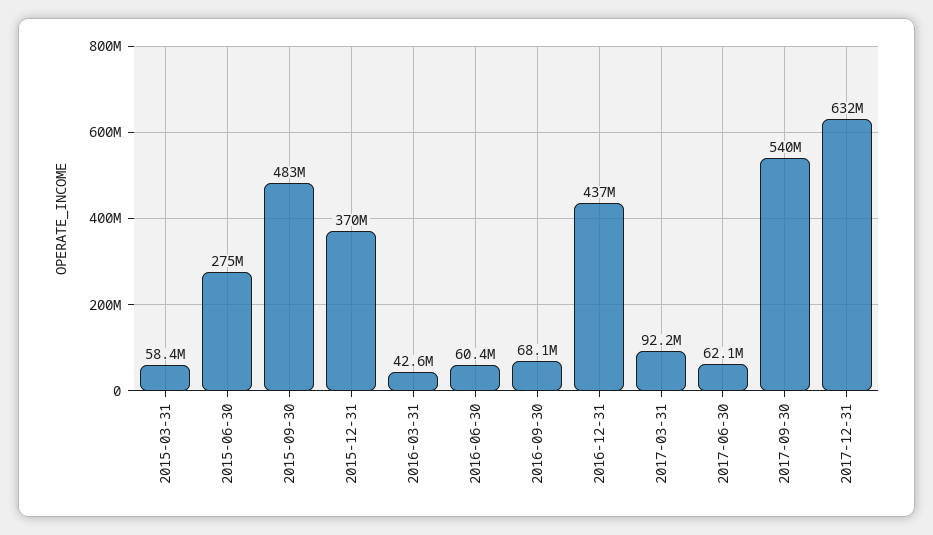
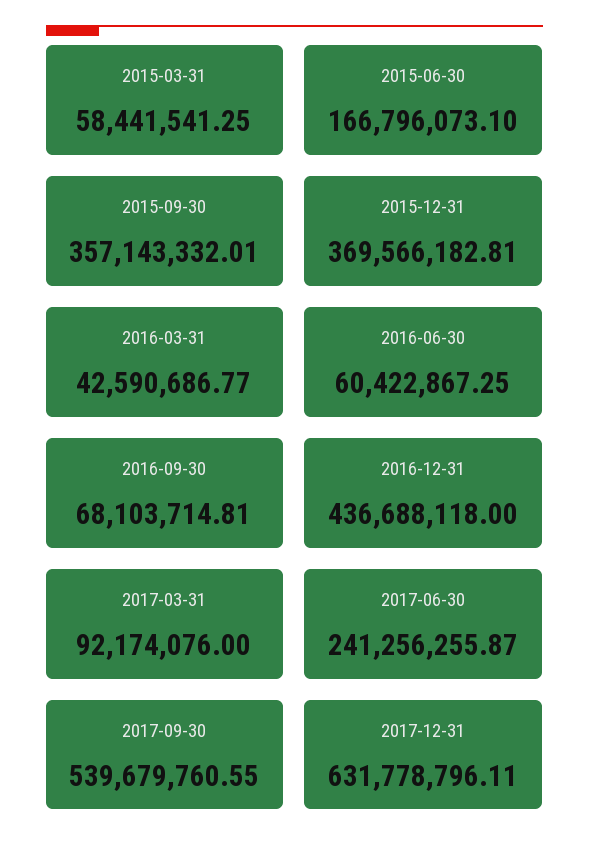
  {
    "2015-03-31": 58441541.25,
-   "2015-06-30": 275000000,
+   "2015-06-30": 166796073.1,
-   "2015-09-30": 483000000,
+   "2015-09-30": 357143332.01,
    "2015-12-31": 369566182.81,
    "2016-03-31": 42590686.77,
    "2016-06-30": 60422867.25,
    "2016-09-30": 68103714.81,
    "2016-12-31": 436688118,
    "2017-03-31": 92174076,
-   "2017-06-30": 62100000,
+   "2017-06-30": 241256255.87,
    "2017-09-30": 539679760.55,
    "2017-12-31": 631778796.11
  }

